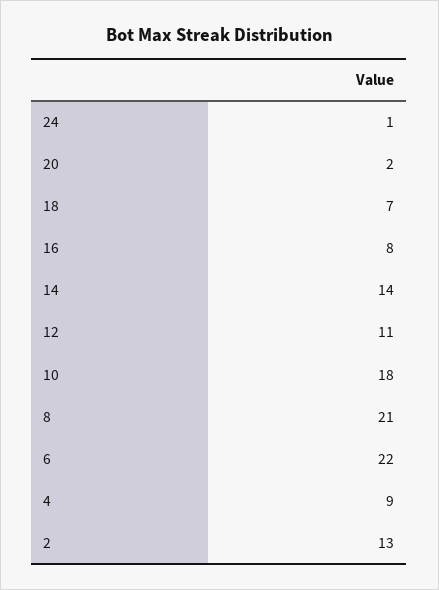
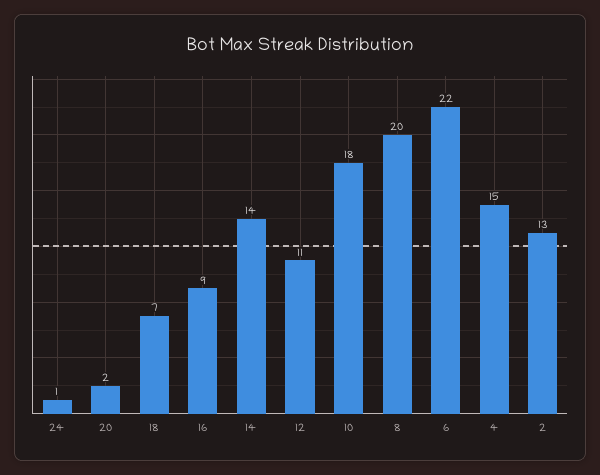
  {
    "24": 1,
    "20": 2,
    "18": 7,
-   "16": 8,
+   "16": 9,
    "14": 14,
    "12": 11,
    "10": 18,
-   "8": 21,
+   "8": 20,
    "6": 22,
-   "4": 9,
+   "4": 15,
    "2": 13
  }

